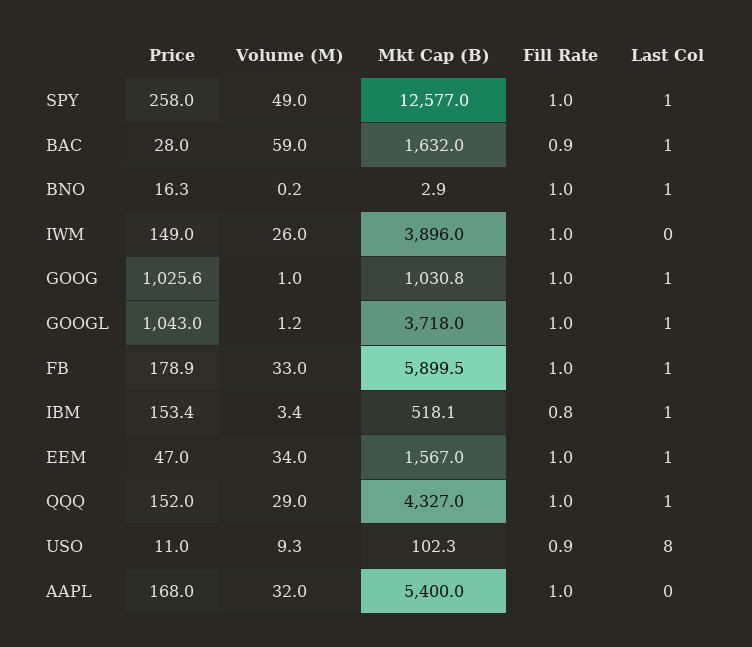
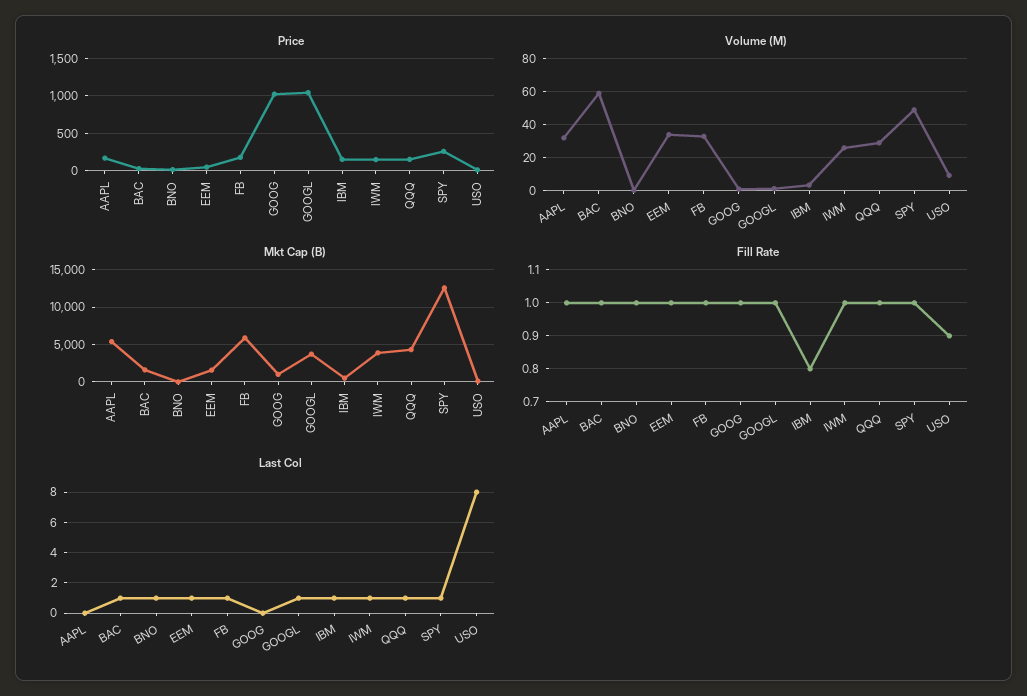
  {
    "Price": {
      "SPY": 258,
      "BAC": 28,
      "BNO": 16.3,
      "IWM": 149,
      "GOOG": 1025.6,
      "GOOGL": 1043,
      "FB": 178.9,
      "IBM": 153.4,
      "EEM": 47,
      "QQQ": 152,
      "USO": 11,
      "AAPL": 168
    },
    "Volume (M)": {
      "SPY": 49,
      "BAC": 59,
      "BNO": 0.2,
      "IWM": 26,
      "GOOG": 1,
      "GOOGL": 1.2,
      "FB": 33,
      "IBM": 3.4,
      "EEM": 34,
      "QQQ": 29,
      "USO": 9.3,
      "AAPL": 32
    },
    "Mkt Cap (B)": {
      "SPY": 12577,
      "BAC": 1632,
      "BNO": 2.9,
      "IWM": 3896,
      "GOOG": 1030.8,
      "GOOGL": 3718,
      "FB": 5899.5,
      "IBM": 518.1,
      "EEM": 1567,
      "QQQ": 4327,
      "USO": 102.3,
      "AAPL": 5400
    },
    "Fill Rate": {
      "SPY": 1,
-     "BAC": 0.9,
+     "BAC": 1,
      "BNO": 1,
      "IWM": 1,
      "GOOG": 1,
      "GOOGL": 1,
      "FB": 1,
      "IBM": 0.8,
      "EEM": 1,
      "QQQ": 1,
      "USO": 0.9,
      "AAPL": 1
    },
    "Last Col": {
      "SPY": 1,
      "BAC": 1,
      "BNO": 1,
-     "IWM": 0,
+     "IWM": 1,
-     "GOOG": 1,
+     "GOOG": 0,
      "GOOGL": 1,
      "FB": 1,
      "IBM": 1,
      "EEM": 1,
      "QQQ": 1,
      "USO": 8,
      "AAPL": 0
    }
  }

